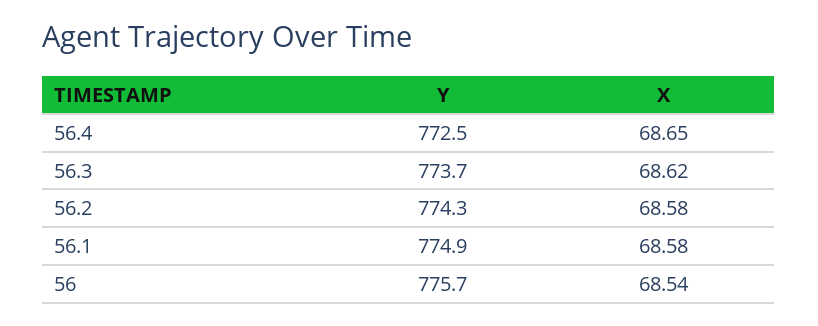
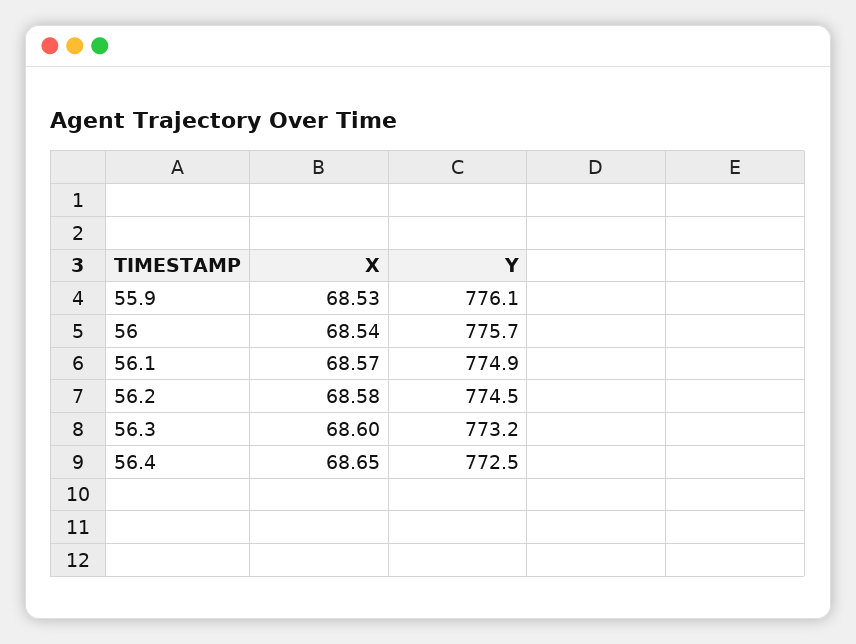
  {
    "Y": {
      "56.4": 772.5,
-     "56.3": 773.7,
+     "56.3": 773.2,
-     "56.2": 774.3,
+     "56.2": 774.5,
      "56.1": 774.9,
-     "56": 775.7
+     "56": 775.7,
+     "55.9": 776.1
    },
    "X": {
      "56.4": 68.65,
-     "56.3": 68.62,
+     "56.3": 68.6,
      "56.2": 68.58,
-     "56.1": 68.58,
+     "56.1": 68.57,
-     "56": 68.54
+     "56": 68.54,
+     "55.9": 68.53
    }
  }

